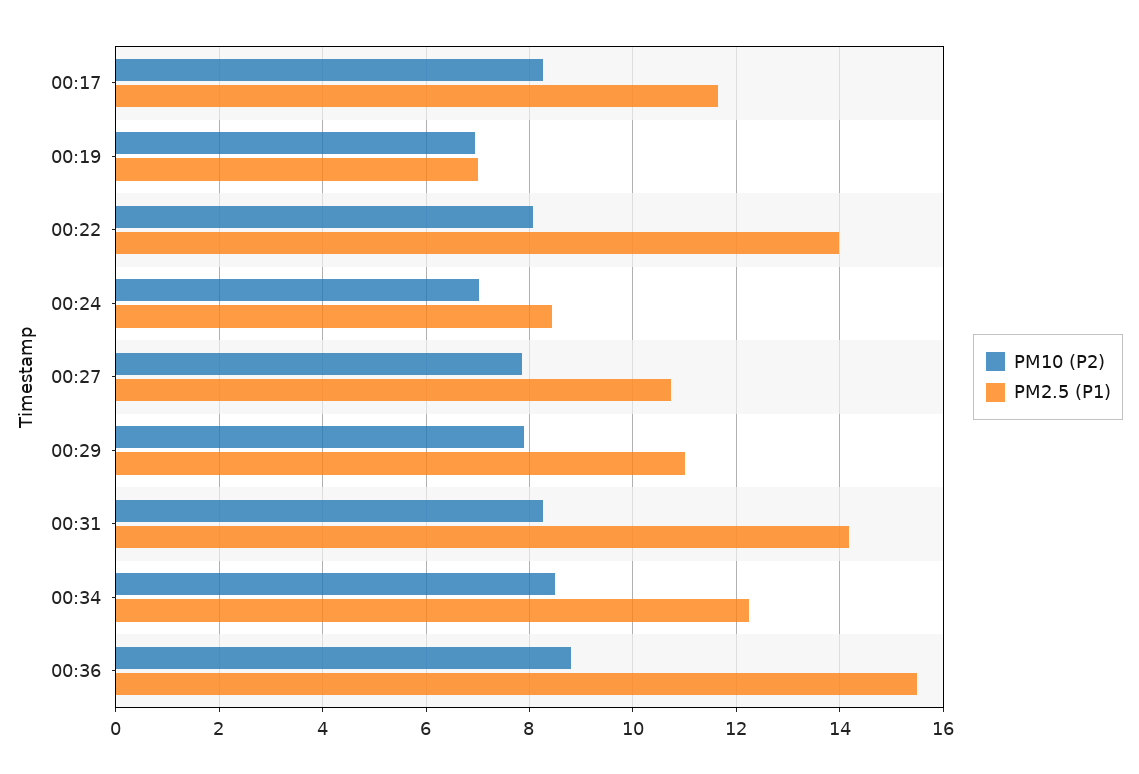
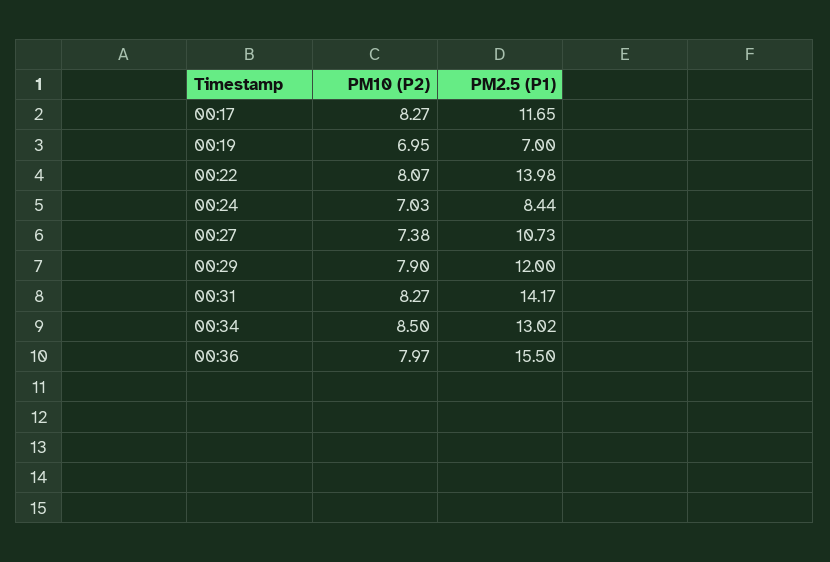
  {
    "PM10 (P2)": {
      "00:17": 8.27,
      "00:19": 6.95,
      "00:22": 8.07,
      "00:24": 7.03,
-     "00:27": 7.8,
+     "00:27": 7.38,
      "00:29": 7.9,
      "00:31": 8.27,
      "00:34": 8.5,
-     "00:36": 8.8
+     "00:36": 7.97
    },
    "PM2.5 (P1)": {
      "00:17": 11.65,
      "00:19": 7,
      "00:22": 13.98,
      "00:24": 8.44,
      "00:27": 10.73,
-     "00:29": 11,
+     "00:29": 12,
      "00:31": 14.17,
-     "00:34": 12.2,
+     "00:34": 13.02,
      "00:36": 15.5
    }
  }

